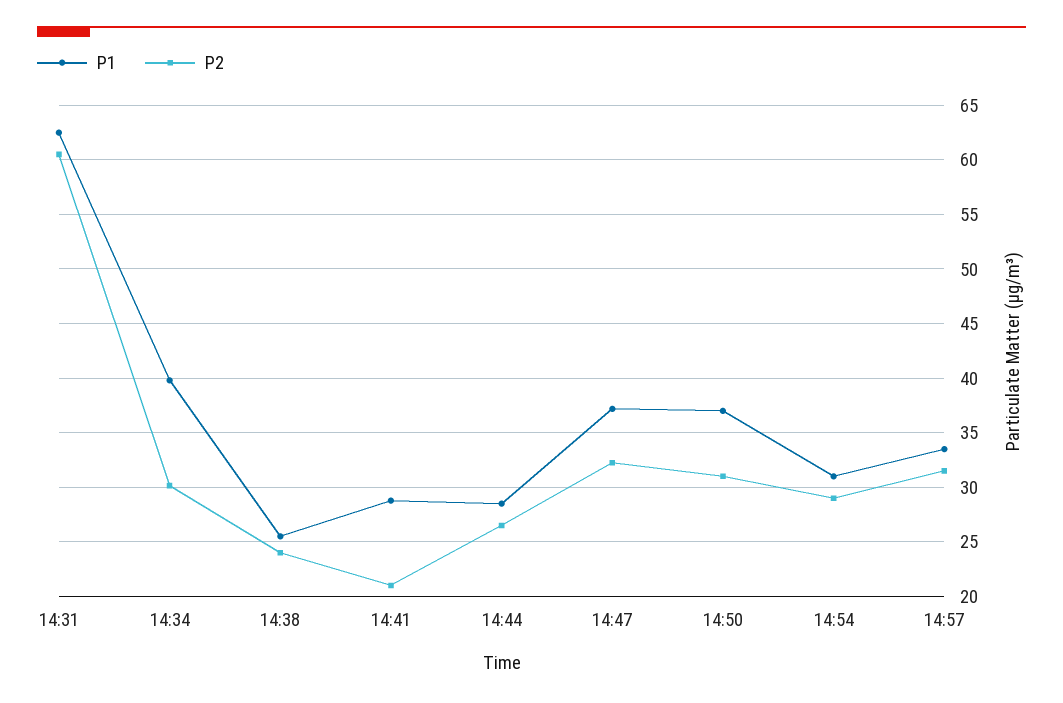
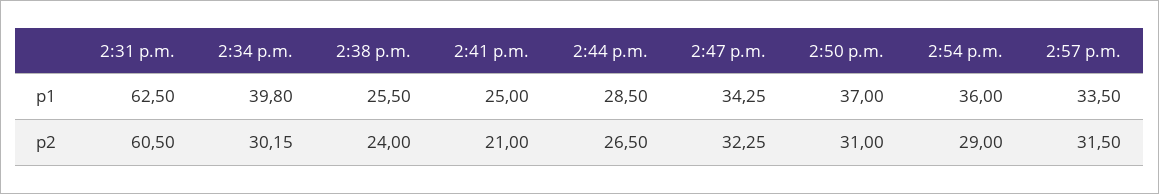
  {
    "P1": {
      "14:31": 62.5,
      "14:34": 39.8,
      "14:38": 25.5,
-     "14:41": 29,
+     "14:41": 25,
      "14:44": 28.5,
-     "14:47": 37,
+     "14:47": 34.25,
      "14:50": 37,
-     "14:54": 31,
+     "14:54": 36,
      "14:57": 33.5
    },
    "P2": {
      "14:31": 60.5,
      "14:34": 30.15,
      "14:38": 24,
      "14:41": 21,
      "14:44": 26.5,
      "14:47": 32.25,
      "14:50": 31,
      "14:54": 29,
      "14:57": 31.5
    }
  }

